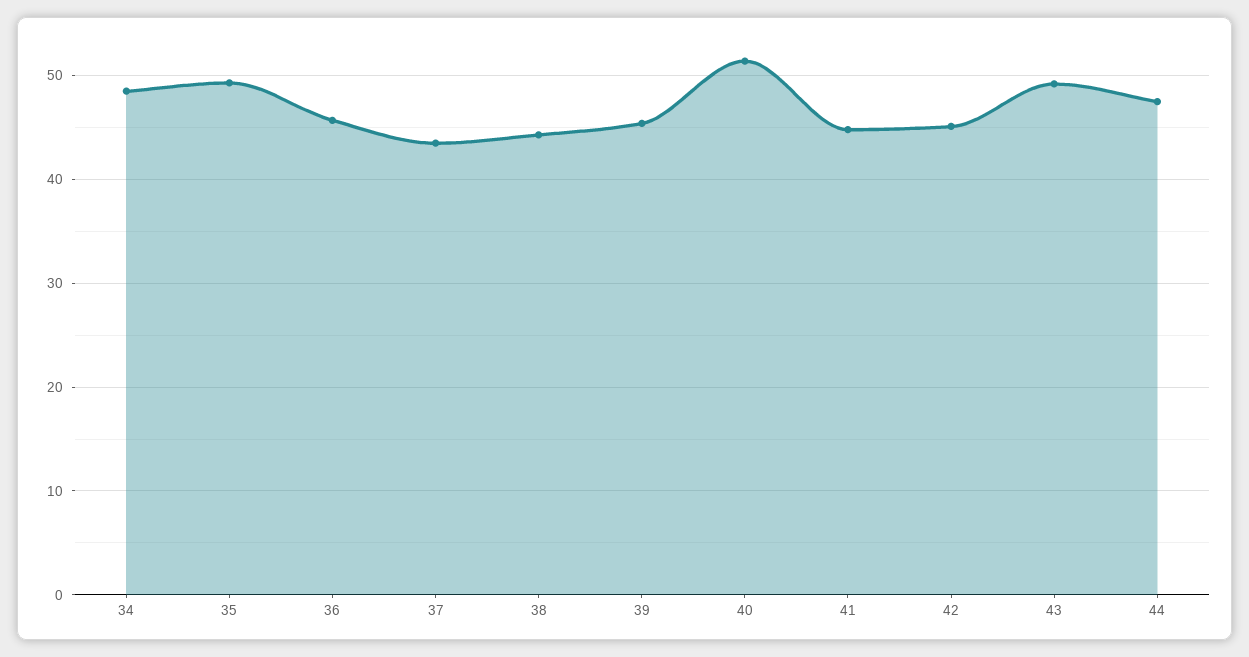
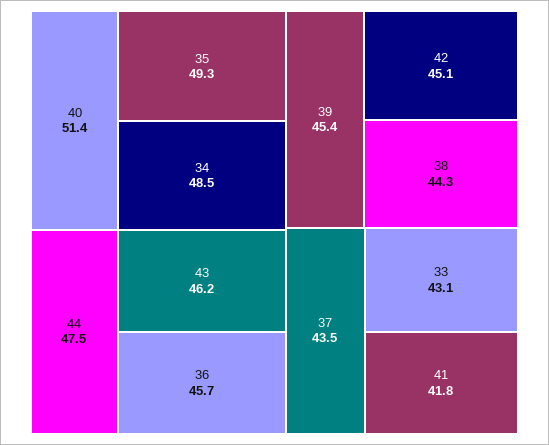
  {
    "34": 48.5,
    "35": 49.3,
    "36": 45.7,
    "37": 43.5,
    "38": 44.3,
    "39": 45.4,
    "40": 51.4,
-   "41": 45,
+   "41": 41.8,
    "42": 45.1,
-   "43": 49,
+   "43": 46.2,
-   "44": 47.5
+   "44": 47.5,
+   "33": 43.1
  }

